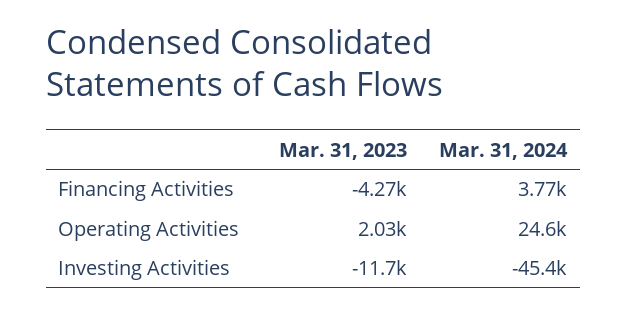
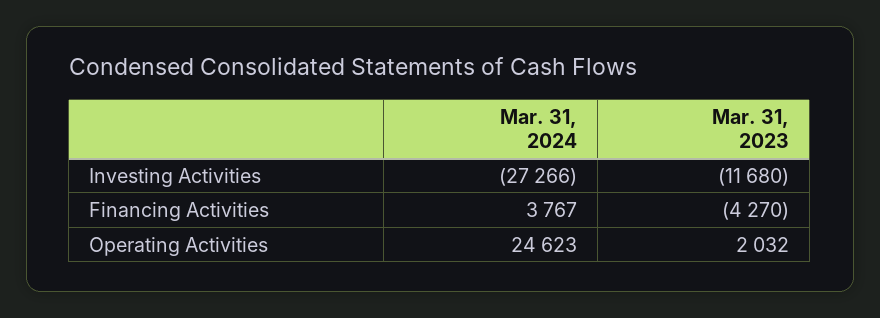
  {
    "Mar. 31, 2023": {
      "Financing Activities": -4270,
      "Operating Activities": 2032,
      "Investing Activities": -11680
    },
    "Mar. 31, 2024": {
      "Financing Activities": 3767,
      "Operating Activities": 24623,
-     "Investing Activities": -45400
+     "Investing Activities": -27266
    }
  }

